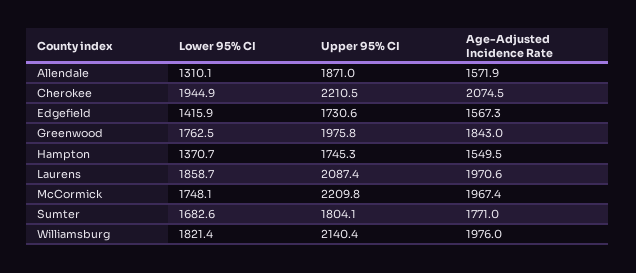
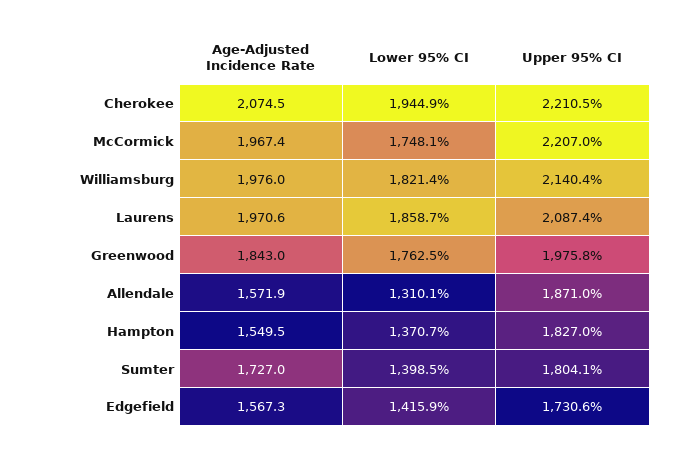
  {
    "Lower 95% CI": {
      "Allendale": 1310.1,
      "Cherokee": 1944.9,
      "Edgefield": 1415.9,
      "Greenwood": 1762.5,
      "Hampton": 1370.7,
      "Laurens": 1858.7,
      "McCormick": 1748.1,
-     "Sumter": 1682.6,
+     "Sumter": 1398.5,
      "Williamsburg": 1821.4
    },
    "Upper 95% CI": {
      "Allendale": 1871,
      "Cherokee": 2210.5,
      "Edgefield": 1730.6,
      "Greenwood": 1975.8,
-     "Hampton": 1745.3,
+     "Hampton": 1827,
      "Laurens": 2087.4,
-     "McCormick": 2209.8,
+     "McCormick": 2207,
      "Sumter": 1804.1,
      "Williamsburg": 2140.4
    },
    "Age-Adjusted Incidence Rate": {
      "Allendale": 1571.9,
      "Cherokee": 2074.5,
      "Edgefield": 1567.3,
      "Greenwood": 1843,
      "Hampton": 1549.5,
      "Laurens": 1970.6,
      "McCormick": 1967.4,
-     "Sumter": 1771,
+     "Sumter": 1727,
      "Williamsburg": 1976
    }
  }

